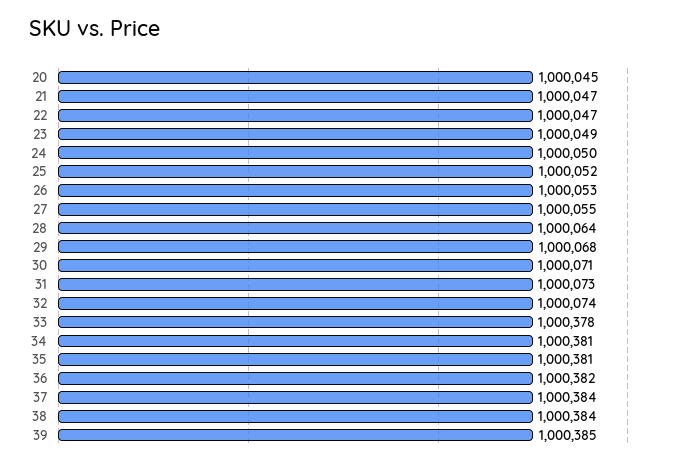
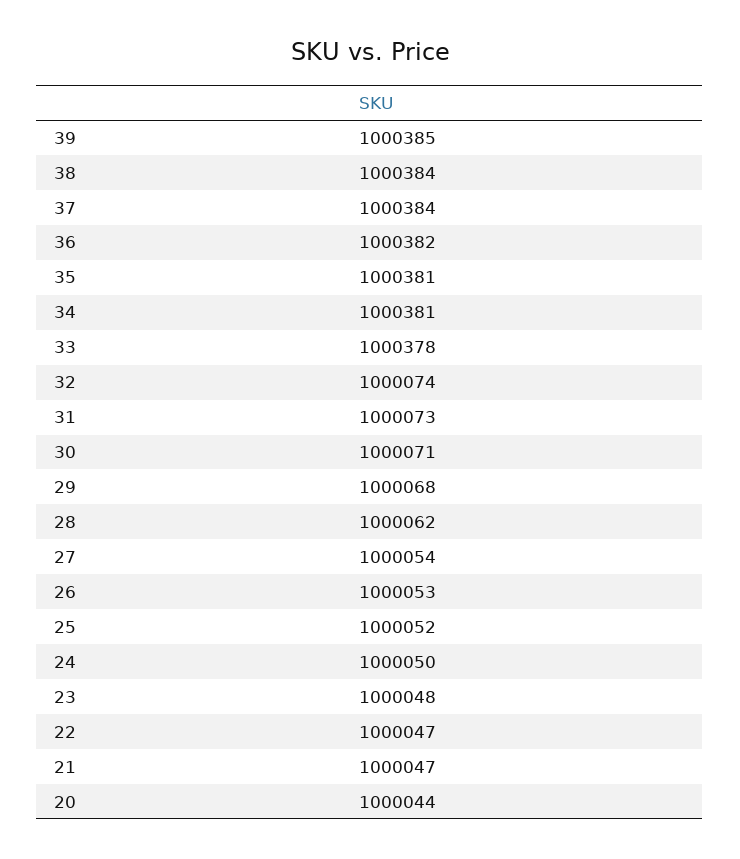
  {
-   "20": 1000045,
+   "20": 1000044,
    "21": 1000047,
    "22": 1000047,
-   "23": 1000049,
+   "23": 1000048,
    "24": 1000050,
    "25": 1000052,
    "26": 1000053,
-   "27": 1000055,
+   "27": 1000054,
-   "28": 1000064,
+   "28": 1000062,
    "29": 1000068,
    "30": 1000071,
    "31": 1000073,
    "32": 1000074,
    "33": 1000378,
    "34": 1000381,
    "35": 1000381,
    "36": 1000382,
    "37": 1000384,
    "38": 1000384,
    "39": 1000385
  }

